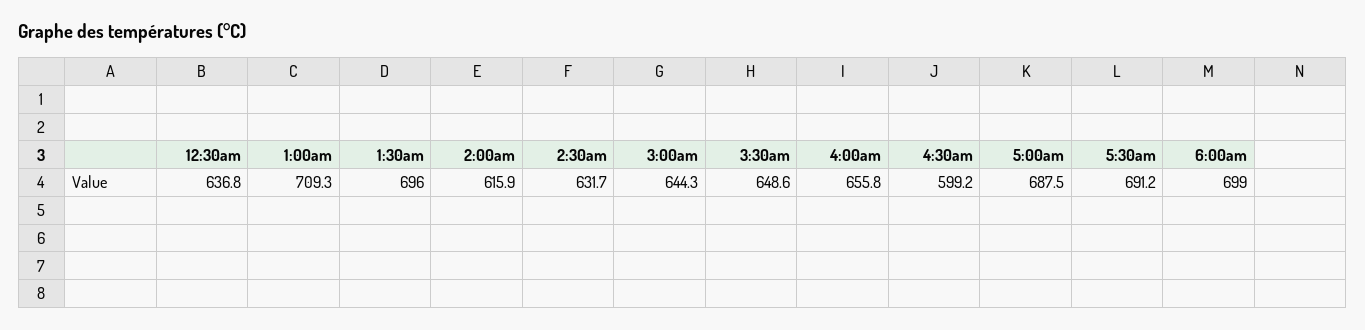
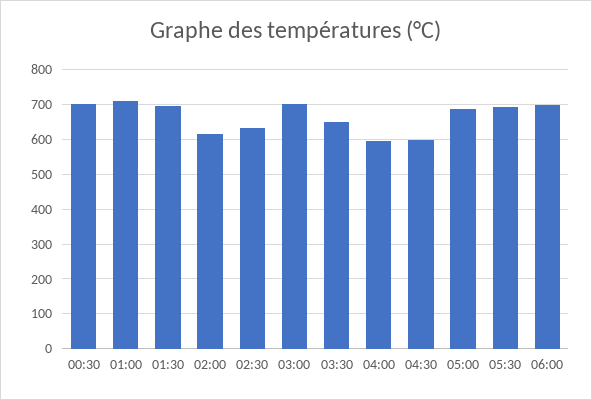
  {
-   "12:30am": 636.8,
+   "12:30am": 700,
    "1:00am": 709.3,
    "1:30am": 696,
    "2:00am": 615.9,
    "2:30am": 631.7,
-   "3:00am": 644.3,
+   "3:00am": 700,
    "3:30am": 648.6,
-   "4:00am": 655.8,
+   "4:00am": 600,
    "4:30am": 599.2,
    "5:00am": 687.5,
    "5:30am": 691.2,
    "6:00am": 699
  }

